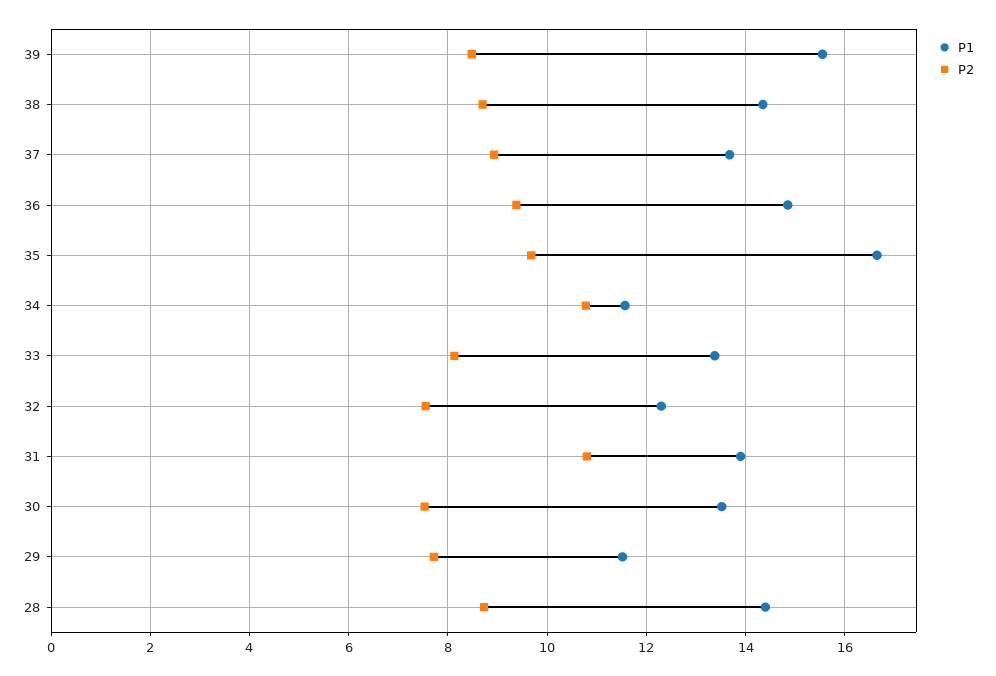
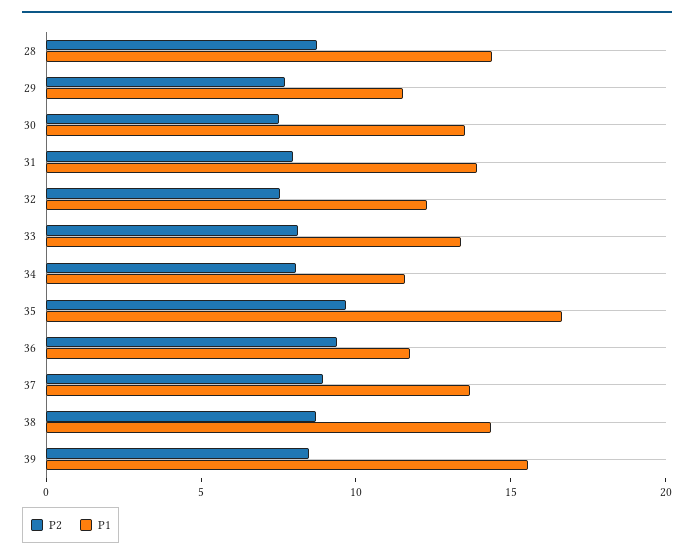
  {
    "P1": {
      "39": 15.6,
      "38": 14.4,
      "37": 13.6,
-     "36": 14.8,
+     "36": 12,
      "35": 16.6,
      "34": 11.6,
      "33": 13.4,
      "32": 12.4,
      "31": 14,
      "30": 13.6,
      "29": 11.6,
      "28": 14.4
    },
    "P2": {
      "39": 8.4,
      "38": 8.8,
      "37": 9,
      "36": 9.4,
      "35": 9.6,
-     "34": 10.8,
+     "34": 8,
      "33": 8.2,
      "32": 7.6,
-     "31": 10.8,
+     "31": 8,
      "30": 7.6,
      "29": 7.8,
      "28": 8.8
    }
  }

